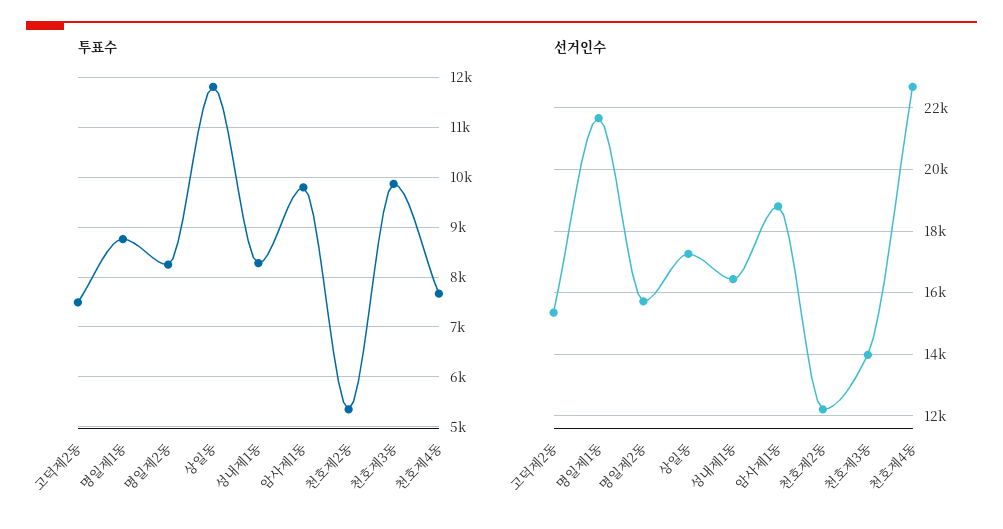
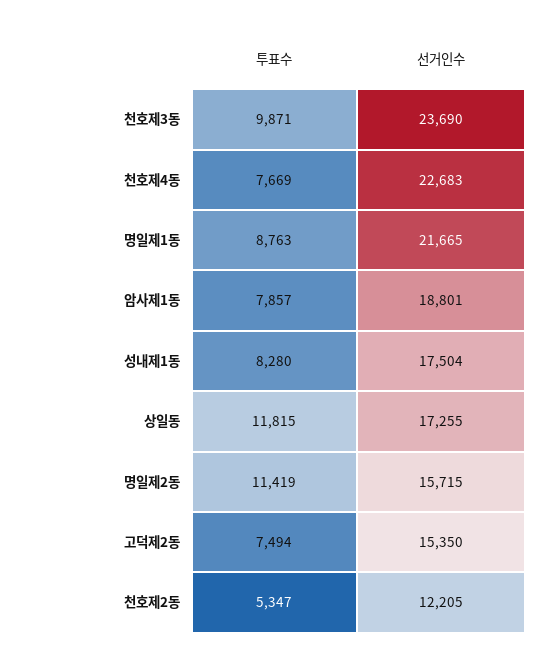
  {
    "투표수": {
      "고덕제2동": 7494,
      "명일제1동": 8763,
-     "명일제2동": 8200,
+     "명일제2동": 11419,
      "상일동": 11815,
      "성내제1동": 8280,
-     "암사제1동": 9800,
+     "암사제1동": 7857,
      "천호제2동": 5347,
      "천호제3동": 9871,
      "천호제4동": 7669
    },
    "선거인수": {
      "고덕제2동": 15350,
      "명일제1동": 21665,
      "명일제2동": 15715,
      "상일동": 17255,
-     "성내제1동": 16400,
+     "성내제1동": 17504,
      "암사제1동": 18801,
      "천호제2동": 12205,
-     "천호제3동": 14000,
+     "천호제3동": 23690,
      "천호제4동": 22683
    }
  }

